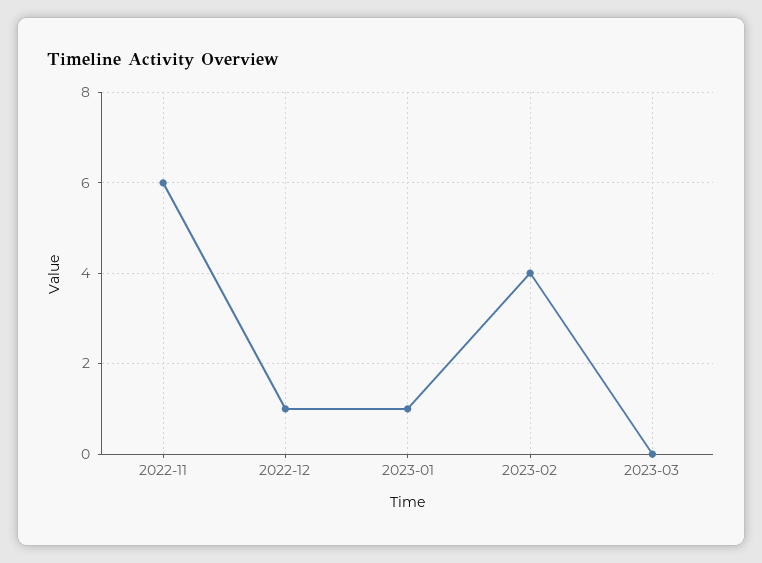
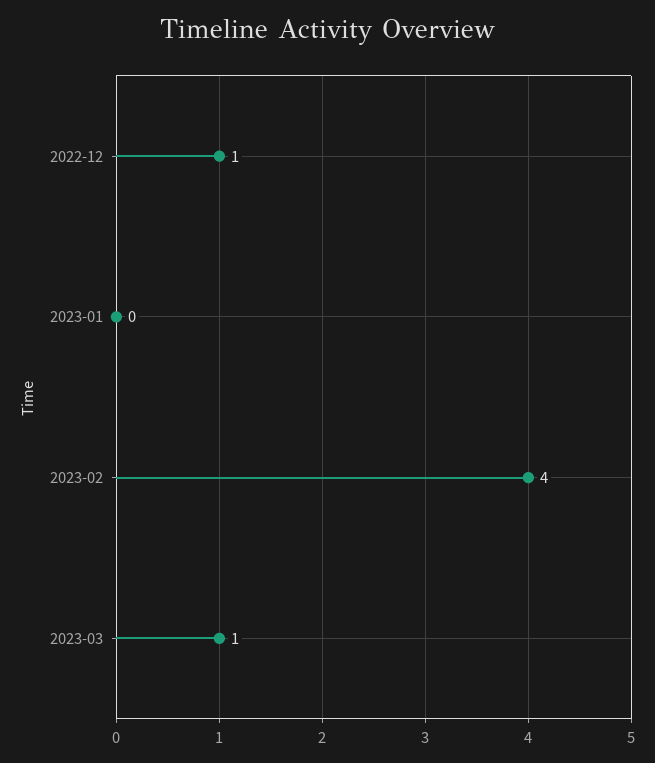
  {
-   "2022-11": 6,
    "2022-12": 1,
-   "2023-01": 1,
+   "2023-01": 0,
    "2023-02": 4,
-   "2023-03": 0
+   "2023-03": 1
  }

